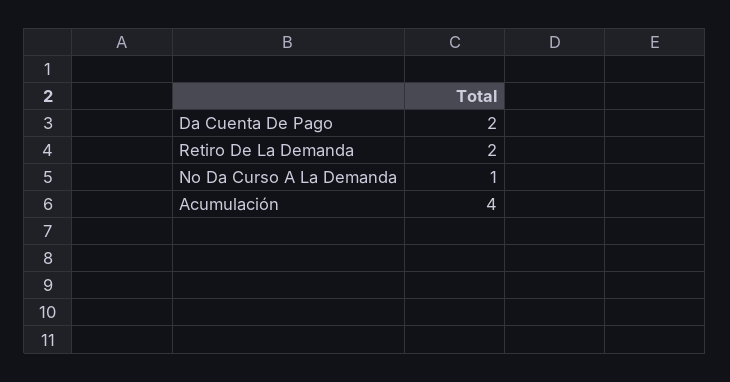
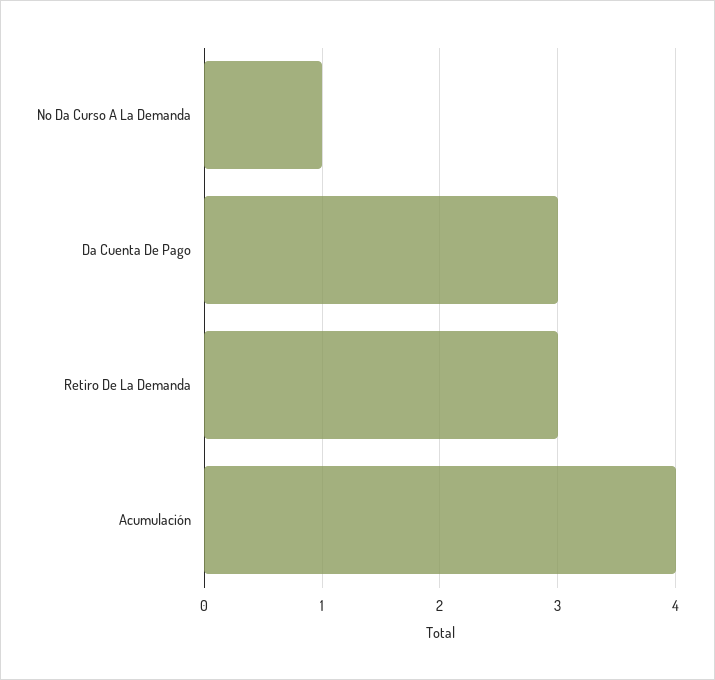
  {
-   "Da Cuenta De Pago": 2,
+   "Da Cuenta De Pago": 3,
-   "Retiro De La Demanda": 2,
+   "Retiro De La Demanda": 3,
    "No Da Curso A La Demanda": 1,
    "Acumulación": 4
  }

